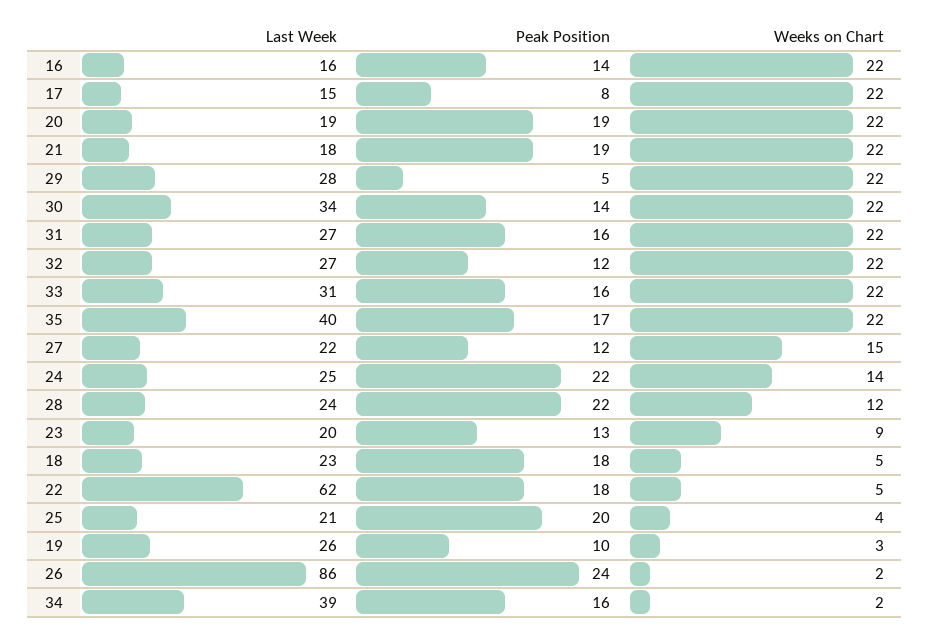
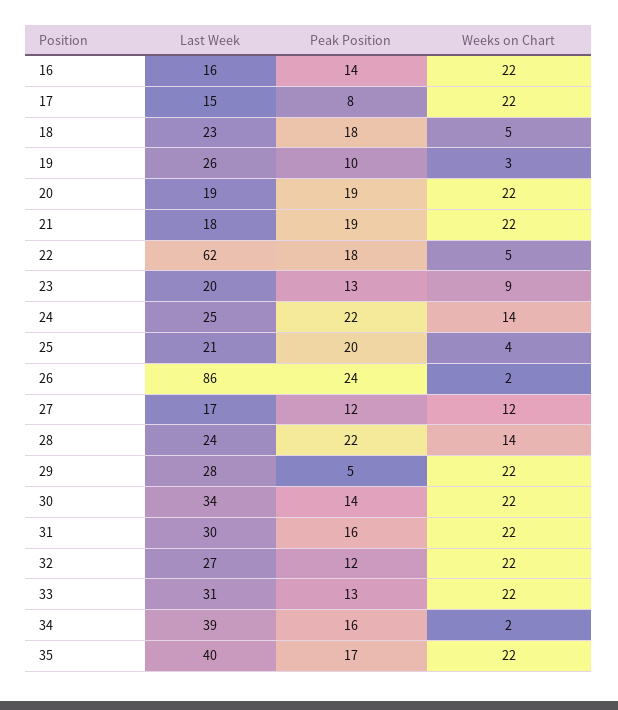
  {
    "Last Week": {
      "16": 16,
      "17": 15,
      "20": 19,
      "21": 18,
      "29": 28,
      "30": 34,
-     "31": 27,
+     "31": 30,
      "32": 27,
      "33": 31,
      "35": 40,
-     "27": 22,
+     "27": 17,
      "24": 25,
      "28": 24,
      "23": 20,
      "18": 23,
      "22": 62,
      "25": 21,
      "19": 26,
      "26": 86,
      "34": 39
    },
    "Peak Position": {
      "16": 14,
      "17": 8,
      "20": 19,
      "21": 19,
      "29": 5,
      "30": 14,
      "31": 16,
      "32": 12,
-     "33": 16,
+     "33": 13,
      "35": 17,
      "27": 12,
      "24": 22,
      "28": 22,
      "23": 13,
      "18": 18,
      "22": 18,
      "25": 20,
      "19": 10,
      "26": 24,
      "34": 16
    },
    "Weeks on Chart": {
      "16": 22,
      "17": 22,
      "20": 22,
      "21": 22,
      "29": 22,
      "30": 22,
      "31": 22,
      "32": 22,
      "33": 22,
      "35": 22,
-     "27": 15,
+     "27": 12,
      "24": 14,
-     "28": 12,
+     "28": 14,
      "23": 9,
      "18": 5,
      "22": 5,
      "25": 4,
      "19": 3,
      "26": 2,
      "34": 2
    }
  }

